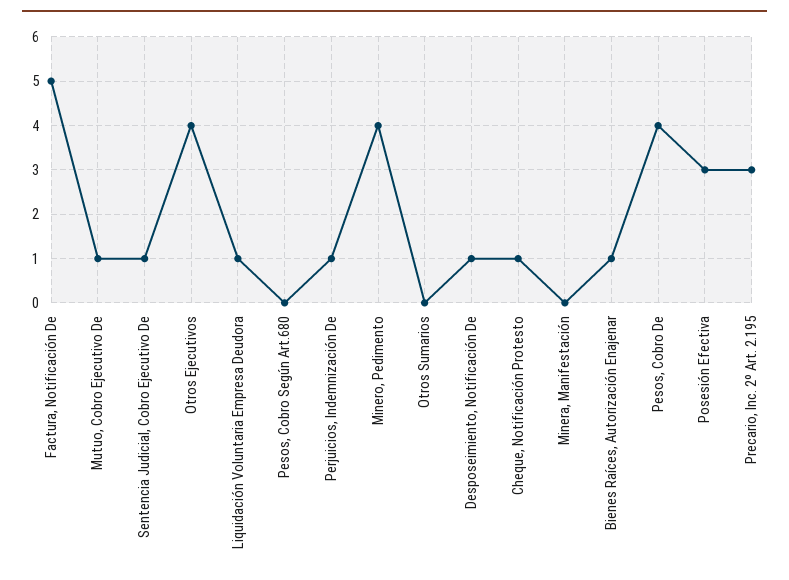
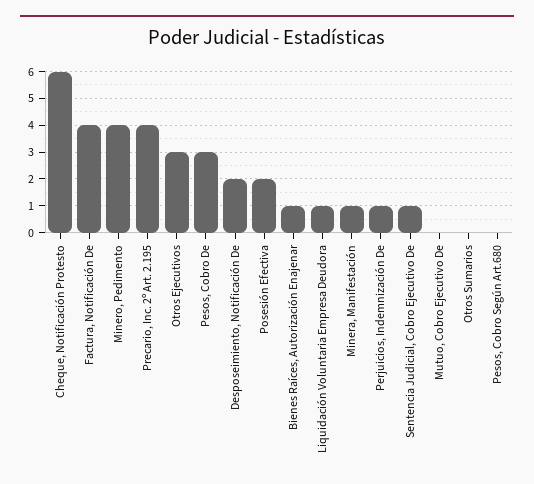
  {
-   "Factura, Notificación De": 5,
+   "Factura, Notificación De": 4,
-   "Mutuo, Cobro Ejecutivo De": 1,
+   "Mutuo, Cobro Ejecutivo De": 0,
    "Sentencia Judicial, Cobro Ejecutivo De": 1,
-   "Otros Ejecutivos": 4,
+   "Otros Ejecutivos": 3,
    "Liquidación Voluntaria Empresa Deudora": 1,
    "Pesos, Cobro Según Art.680": 0,
    "Perjuicios, Indemnización De": 1,
    "Minero, Pedimento": 4,
    "Otros Sumarios": 0,
-   "Desposeimiento, Notificación De": 1,
+   "Desposeimiento, Notificación De": 2,
-   "Cheque, Notificación Protesto": 1,
+   "Cheque, Notificación Protesto": 6,
-   "Minera, Manifestación": 0,
+   "Minera, Manifestación": 1,
    "Bienes Raíces, Autorización Enajenar": 1,
-   "Pesos, Cobro De": 4,
+   "Pesos, Cobro De": 3,
-   "Posesión Efectiva": 3,
+   "Posesión Efectiva": 2,
-   "Precario, Inc. 2º Art. 2.195": 3
+   "Precario, Inc. 2º Art. 2.195": 4
  }

